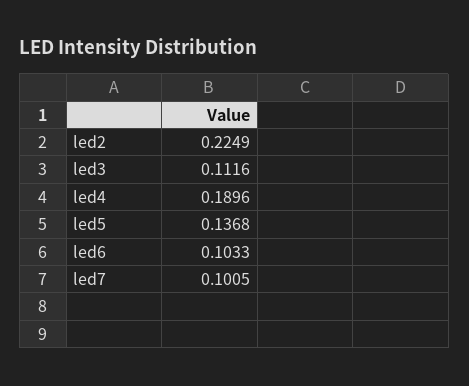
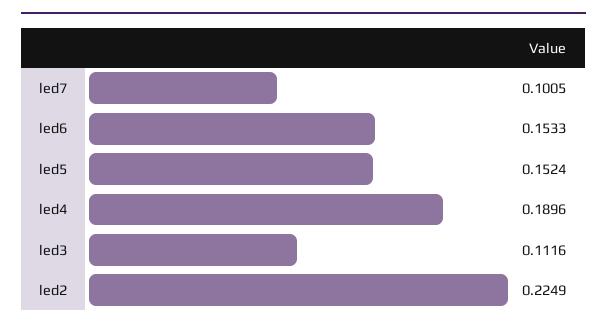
  {
    "led2": 0.2249,
    "led3": 0.1116,
    "led4": 0.1896,
-   "led5": 0.1368,
+   "led5": 0.1524,
-   "led6": 0.1033,
+   "led6": 0.1533,
    "led7": 0.1005
  }

